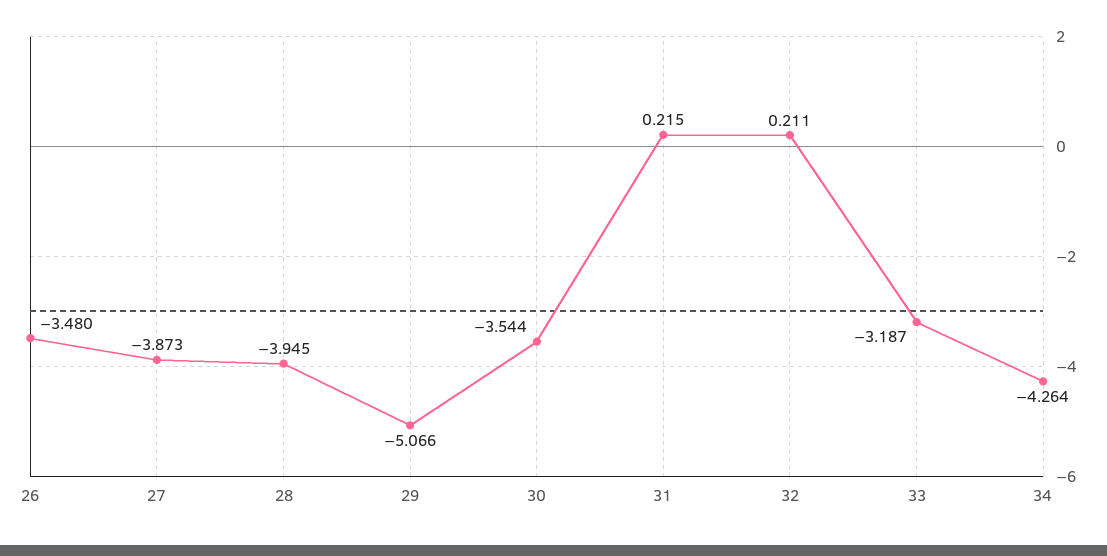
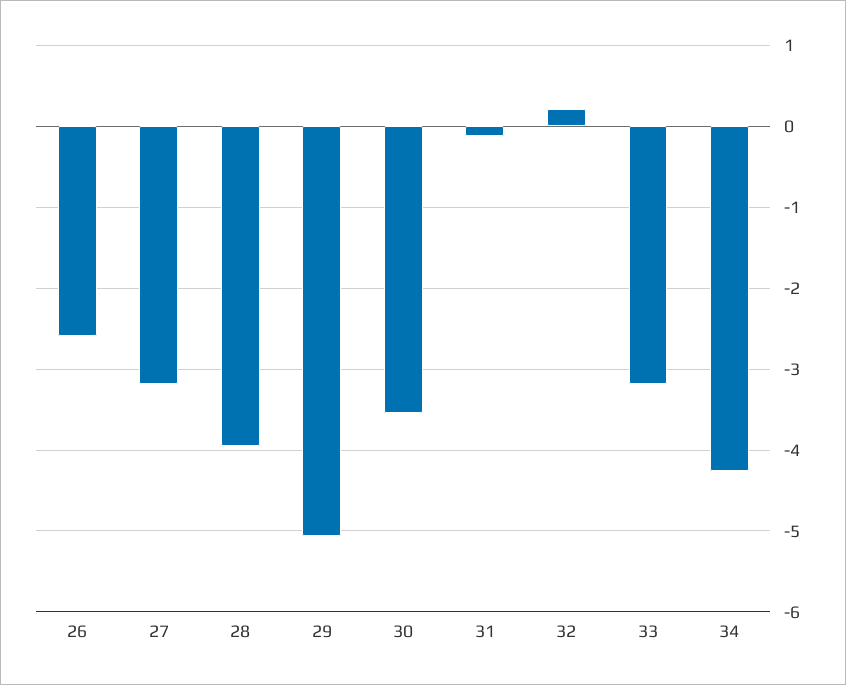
  {
-   "26": -3.48,
+   "26": -2.6,
-   "27": -3.873,
+   "27": -3.2,
    "28": -3.945,
    "29": -5.066,
    "30": -3.544,
-   "31": 0.215,
+   "31": -0.1,
    "32": 0.211,
    "33": -3.187,
    "34": -4.264
  }

